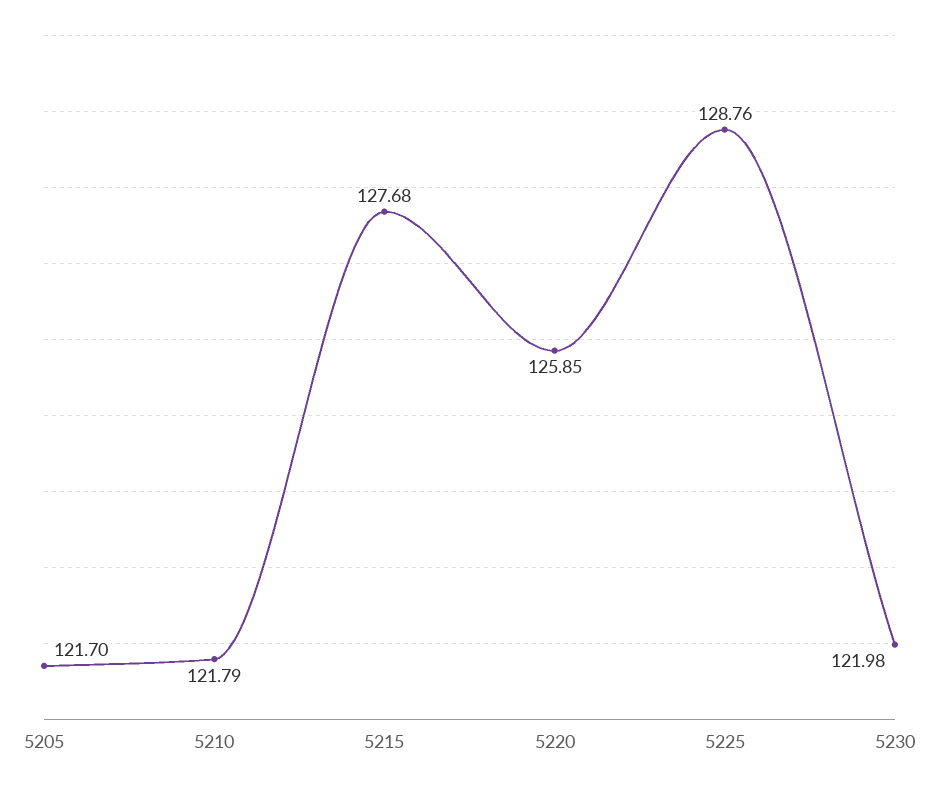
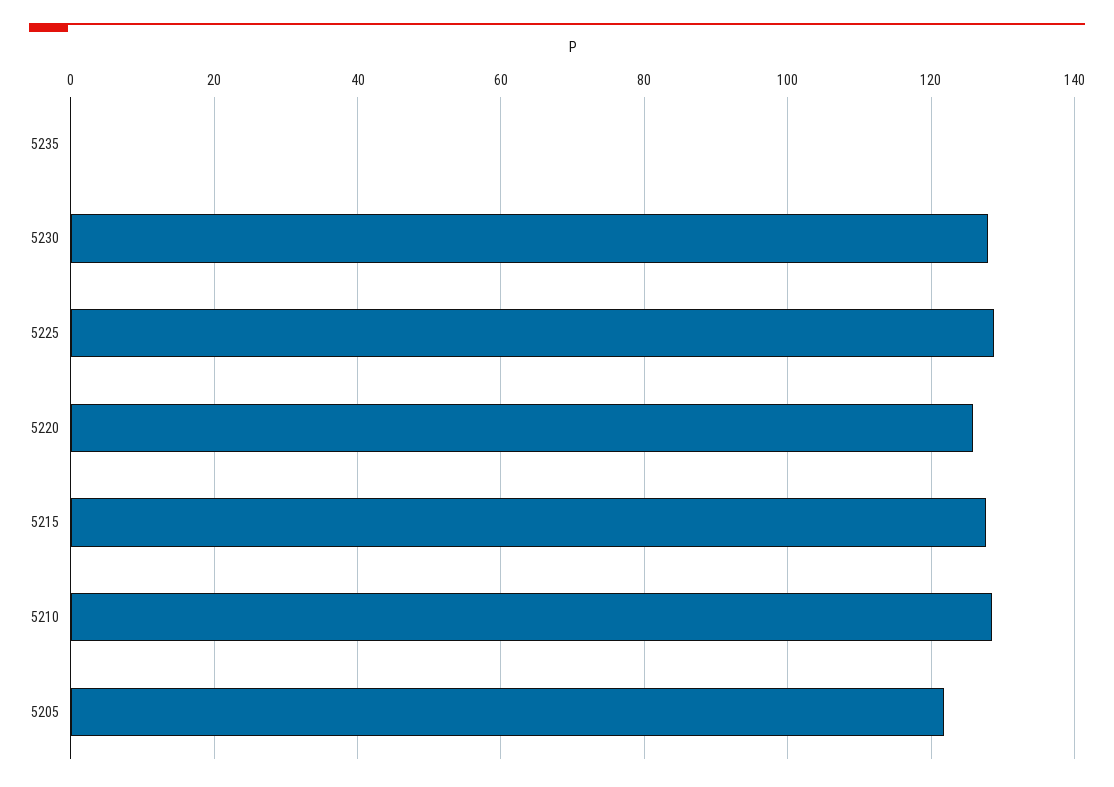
  {
    "5205": 121.7,
-   "5210": 121.79,
+   "5210": 128,
    "5215": 127.68,
    "5220": 125.85,
    "5225": 128.76,
-   "5230": 121.98
+   "5230": 128,
+   "5235": 0
  }

